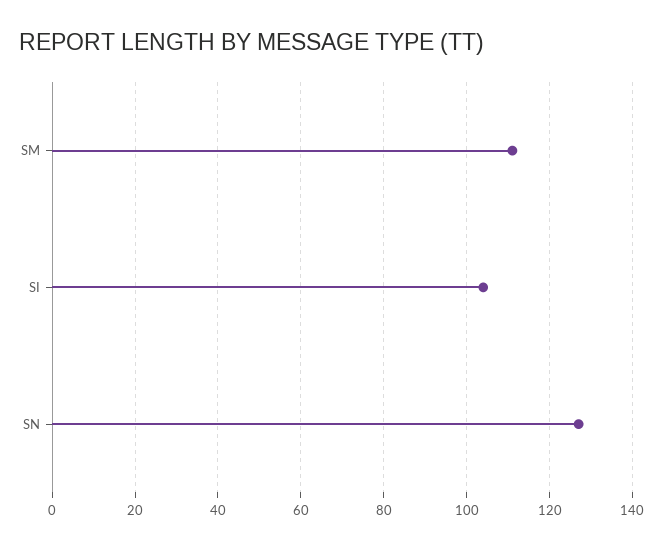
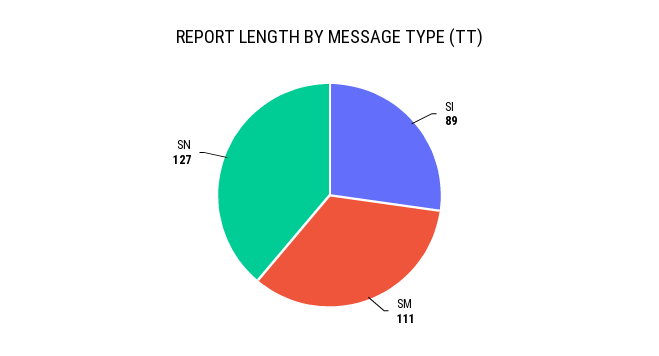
  {
    "SM": 111,
-   "SI": 105,
+   "SI": 89,
    "SN": 127
  }

